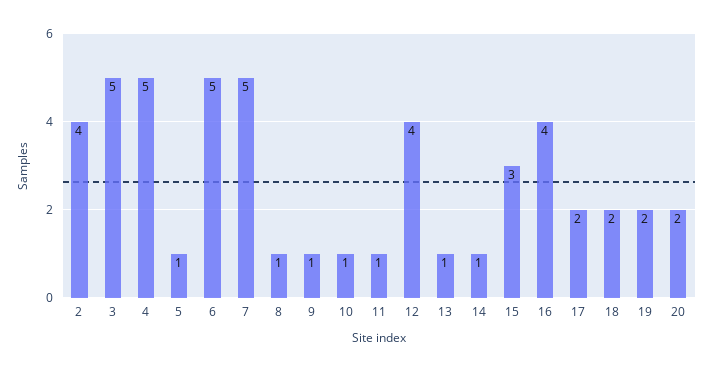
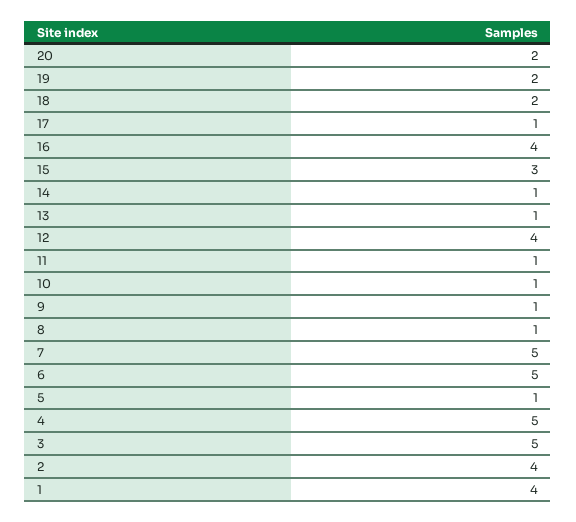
  {
    "2": 4,
    "3": 5,
    "4": 5,
    "5": 1,
    "6": 5,
    "7": 5,
    "8": 1,
    "9": 1,
    "10": 1,
    "11": 1,
    "12": 4,
    "13": 1,
    "14": 1,
    "15": 3,
    "16": 4,
-   "17": 2,
+   "17": 1,
    "18": 2,
    "19": 2,
-   "20": 2
+   "20": 2,
+   "1": 4
  }

